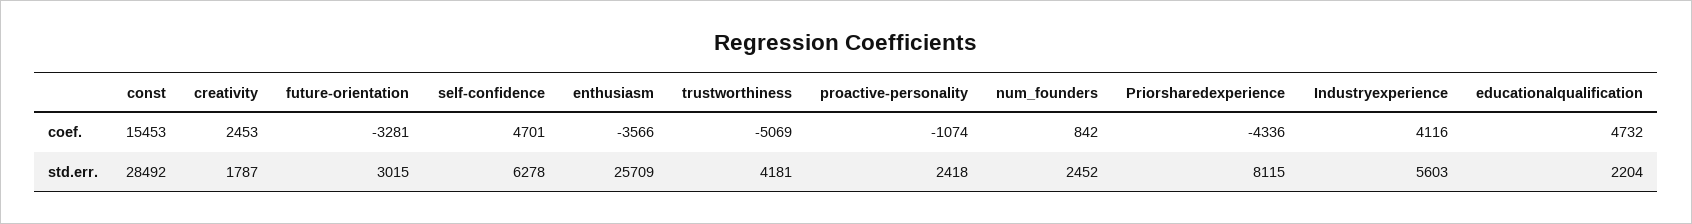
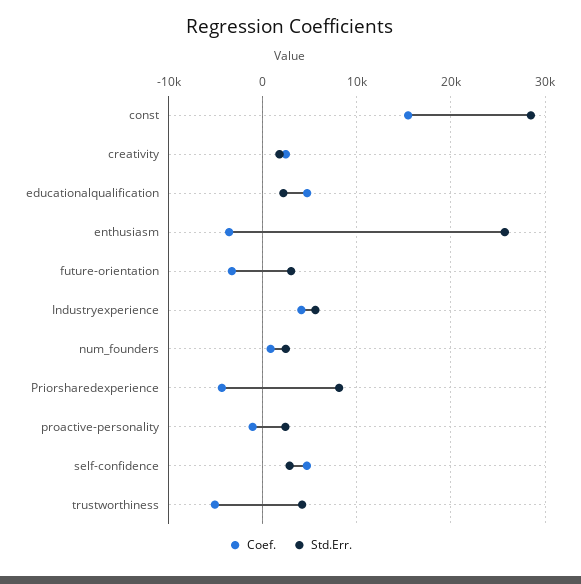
  {
    "coef.": {
      "const": 15453,
      "creativity": 2453,
      "future-orientation": -3281,
      "self-confidence": 4701,
      "enthusiasm": -3566,
      "trustworthiness": -5069,
      "proactive-personality": -1074,
      "num_founders": 842,
      "Priorsharedexperience": -4336,
      "Industryexperience": 4116,
      "educationalqualification": 4732
    },
    "std.err.": {
      "const": 28492,
      "creativity": 1787,
      "future-orientation": 3015,
-     "self-confidence": 6278,
+     "self-confidence": 3000,
      "enthusiasm": 25709,
      "trustworthiness": 4181,
      "proactive-personality": 2418,
      "num_founders": 2452,
      "Priorsharedexperience": 8115,
      "Industryexperience": 5603,
      "educationalqualification": 2204
    }
  }

